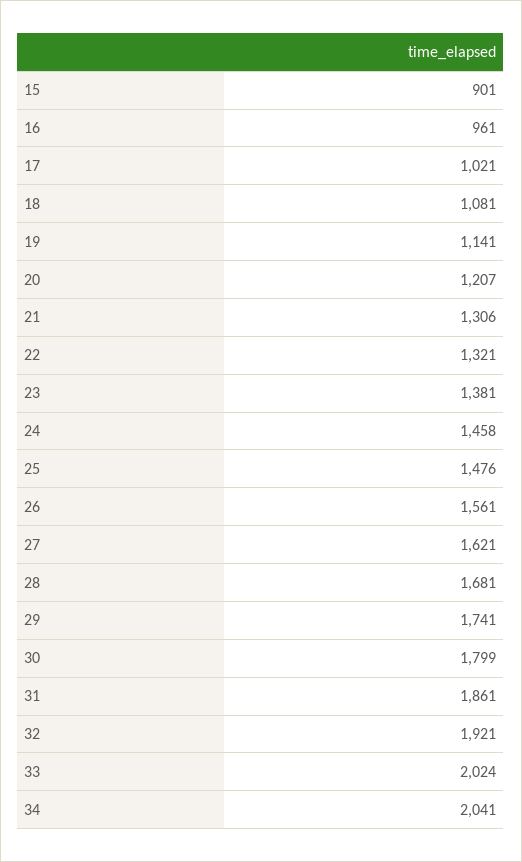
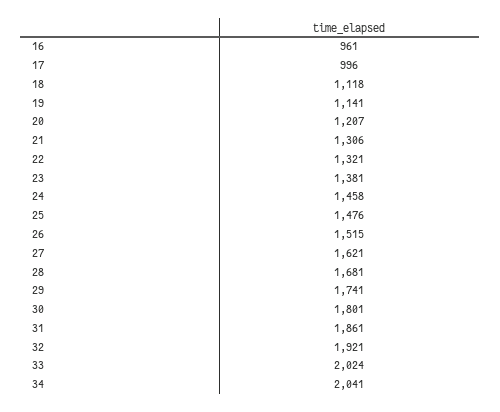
  {
-   "15": 901,
    "16": 961,
-   "17": 1021,
+   "17": 996,
-   "18": 1081,
+   "18": 1118,
    "19": 1141,
    "20": 1207,
    "21": 1306,
    "22": 1321,
    "23": 1381,
    "24": 1458,
    "25": 1476,
-   "26": 1561,
+   "26": 1515,
    "27": 1621,
    "28": 1681,
    "29": 1741,
-   "30": 1799,
+   "30": 1801,
    "31": 1861,
    "32": 1921,
    "33": 2024,
    "34": 2041
  }

